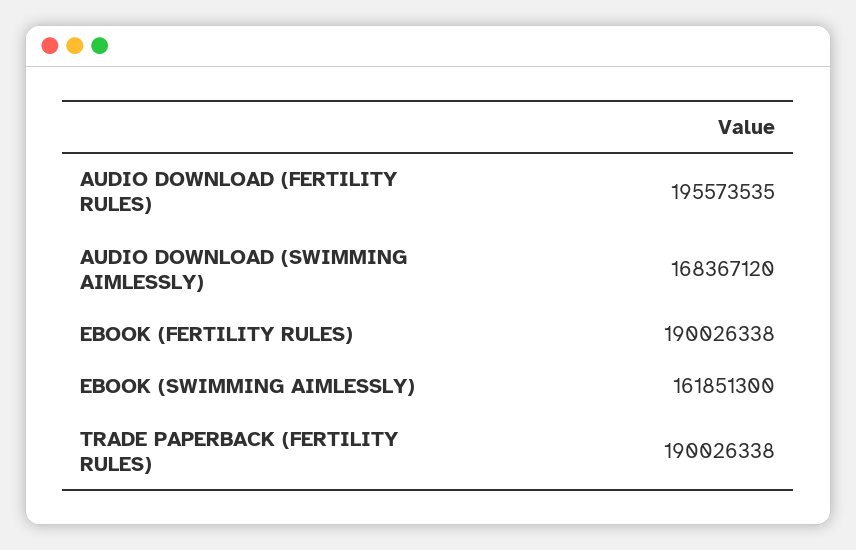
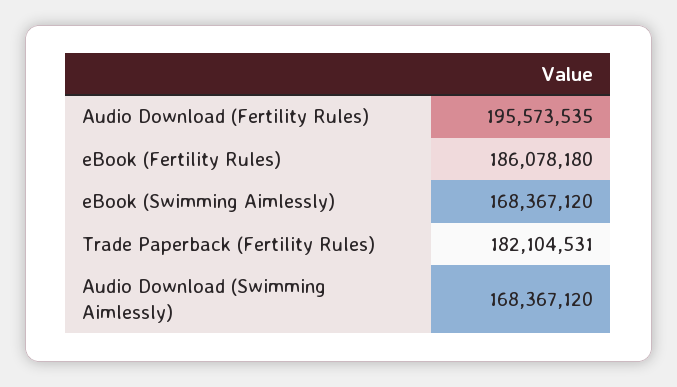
  {
    "AUDIO DOWNLOAD (FERTILITY RULES)": 195573535,
    "AUDIO DOWNLOAD (SWIMMING AIMLESSLY)": 168367120,
-   "EBOOK (FERTILITY RULES)": 190026338,
+   "EBOOK (FERTILITY RULES)": 186078180,
-   "EBOOK (SWIMMING AIMLESSLY)": 161851300,
+   "EBOOK (SWIMMING AIMLESSLY)": 168367120,
-   "TRADE PAPERBACK (FERTILITY RULES)": 190026338
+   "TRADE PAPERBACK (FERTILITY RULES)": 182104531
  }

